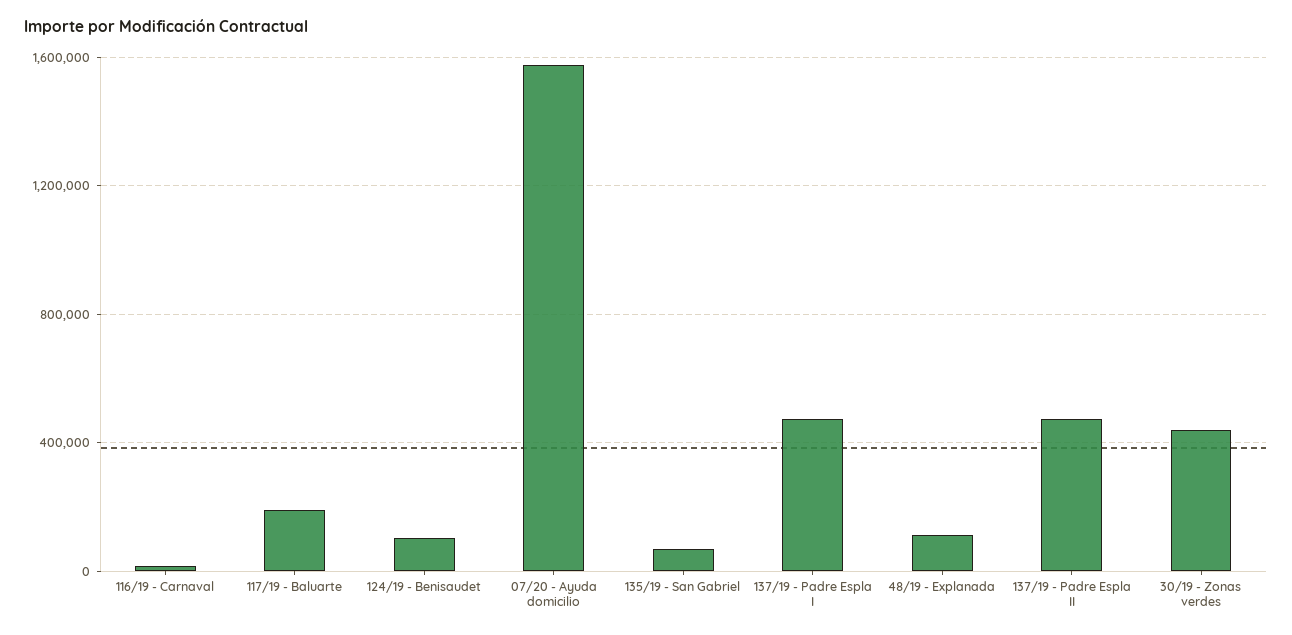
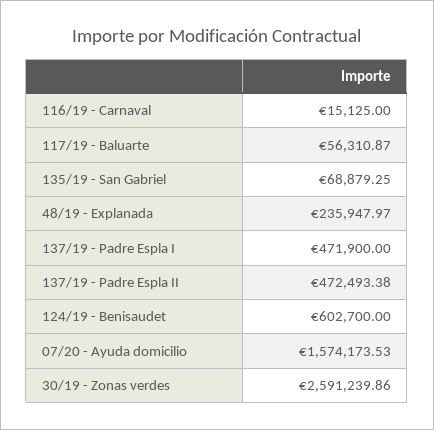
  {
    "116/19 - Carnaval": 15125,
-   "117/19 - Baluarte": 200000,
+   "117/19 - Baluarte": 56310.87,
-   "124/19 - Benisaudet": 100000,
+   "124/19 - Benisaudet": 602700,
    "07/20 - Ayuda domicilio": 1574173.53,
    "135/19 - San Gabriel": 68879.25,
    "137/19 - Padre Espla I": 471900,
-   "48/19 - Explanada": 100000,
+   "48/19 - Explanada": 235947.97,
    "137/19 - Padre Espla II": 472493.38,
-   "30/19 - Zonas verdes": 450000
+   "30/19 - Zonas verdes": 2591239.86
  }

